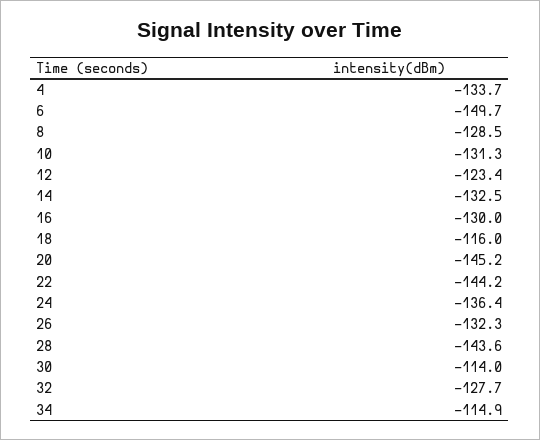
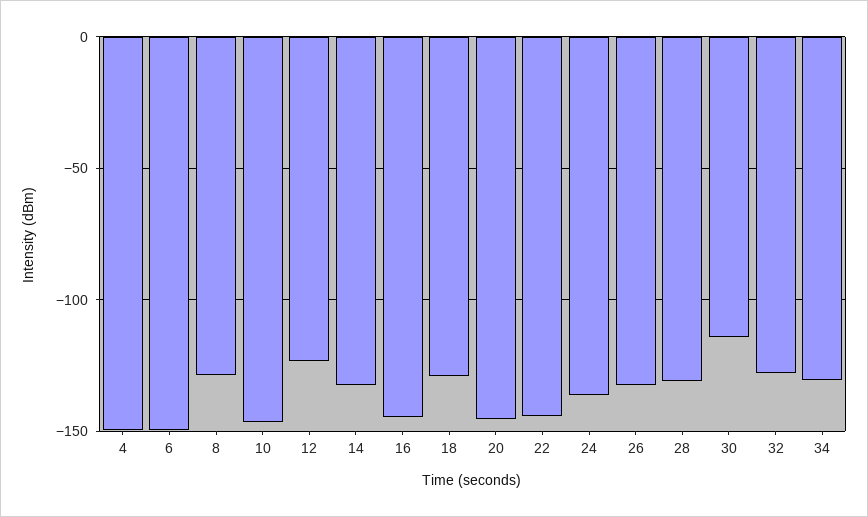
  {
-   "4": -133.7,
+   "4": -150,
    "6": -149.7,
    "8": -128.5,
-   "10": -131.3,
+   "10": -145,
    "12": -123.4,
    "14": -132.5,
-   "16": -130,
+   "16": -145,
-   "18": -116,
+   "18": -130,
    "20": -145.2,
    "22": -144.2,
    "24": -136.4,
    "26": -132.3,
-   "28": -143.6,
+   "28": -130,
    "30": -114,
    "32": -127.7,
-   "34": -114.9
+   "34": -130
  }

